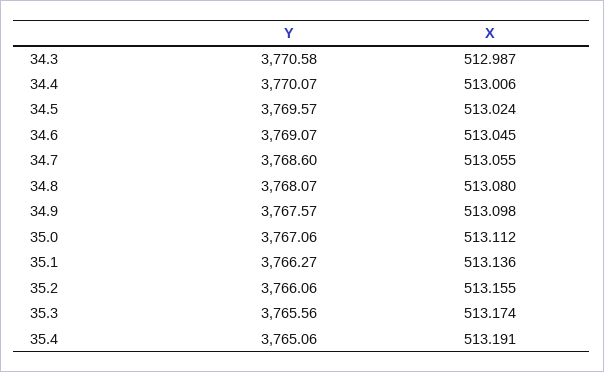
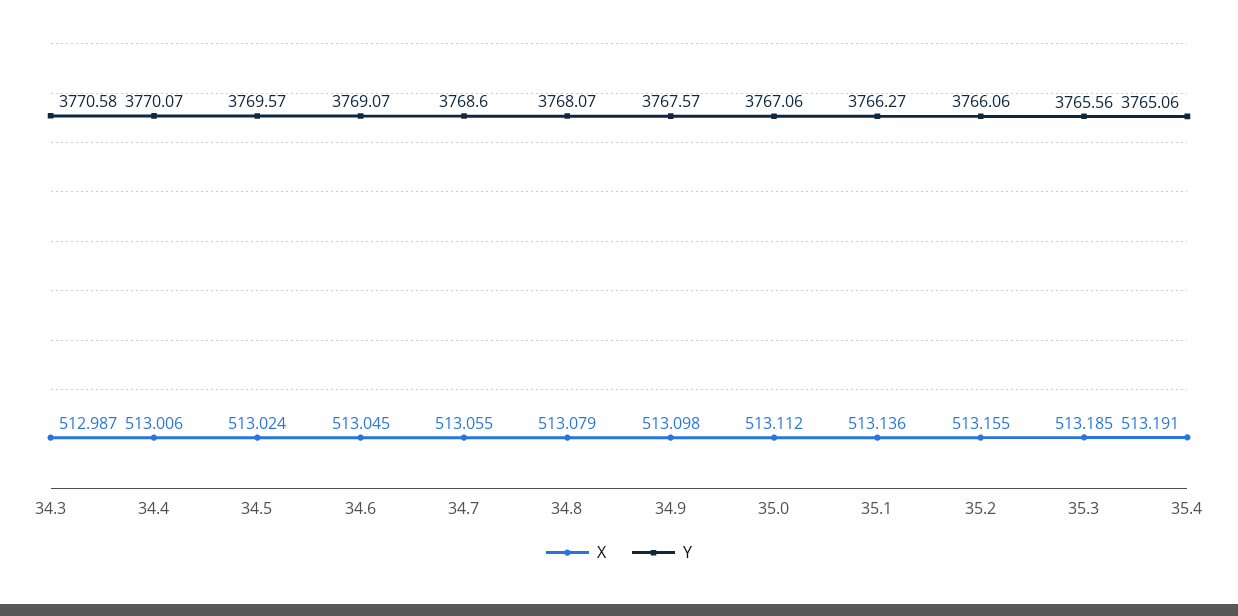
  {
    "Y": {
      "34.3": 3770.58,
      "34.4": 3770.07,
      "34.5": 3769.57,
      "34.6": 3769.07,
      "34.7": 3768.6,
      "34.8": 3768.07,
      "34.9": 3767.57,
      "35.0": 3767.06,
      "35.1": 3766.27,
      "35.2": 3766.06,
      "35.3": 3765.56,
      "35.4": 3765.06
    },
    "X": {
      "34.3": 512.987,
      "34.4": 513.006,
      "34.5": 513.024,
      "34.6": 513.045,
      "34.7": 513.055,
-     "34.8": 513.08,
+     "34.8": 513.079,
      "34.9": 513.098,
      "35.0": 513.112,
      "35.1": 513.136,
      "35.2": 513.155,
-     "35.3": 513.174,
+     "35.3": 513.185,
      "35.4": 513.191
    }
  }

